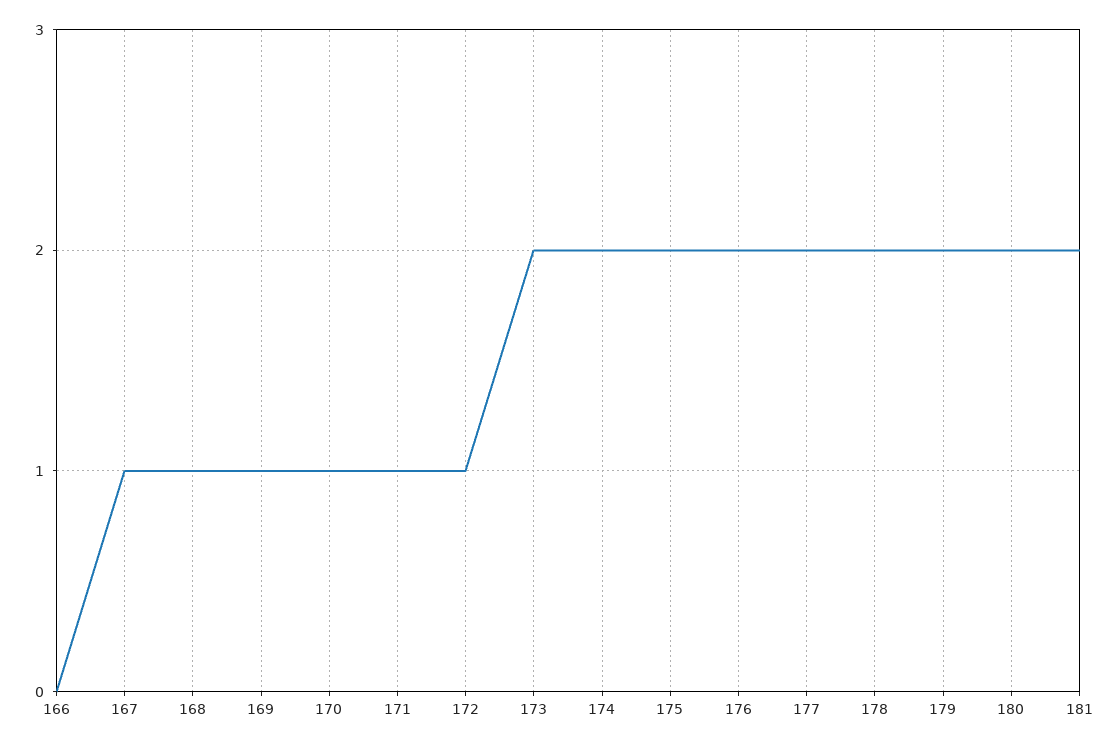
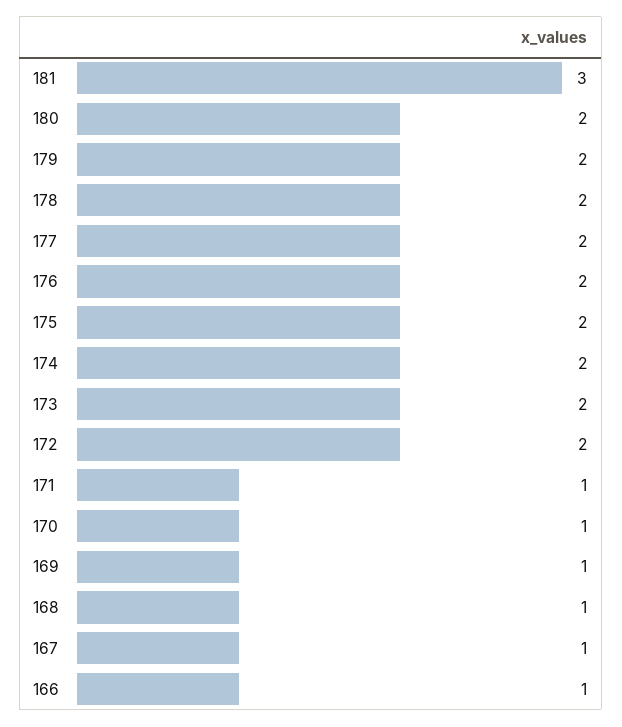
  {
-   "166": 0,
+   "166": 1,
    "167": 1,
    "168": 1,
    "169": 1,
    "170": 1,
    "171": 1,
-   "172": 1,
+   "172": 2,
    "173": 2,
    "174": 2,
    "175": 2,
    "176": 2,
    "177": 2,
    "178": 2,
    "179": 2,
    "180": 2,
-   "181": 2
+   "181": 3
  }

